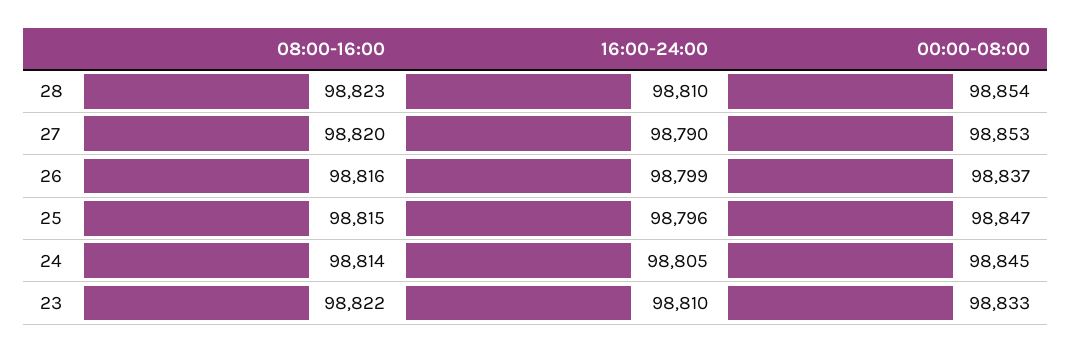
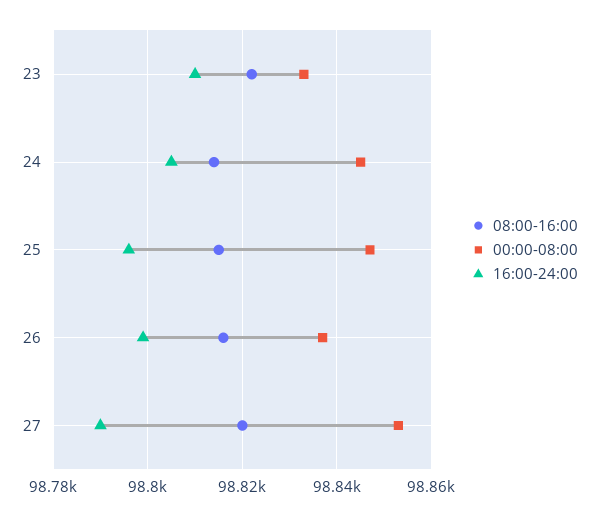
  {
    "08:00-16:00": {
-     "28": 98823,
      "27": 98820,
      "26": 98816,
      "25": 98815,
      "24": 98814,
      "23": 98822
    },
    "16:00-24:00": {
-     "28": 98810,
      "27": 98790,
      "26": 98799,
      "25": 98796,
      "24": 98805,
      "23": 98810
    },
    "00:00-08:00": {
-     "28": 98854,
      "27": 98853,
      "26": 98837,
      "25": 98847,
      "24": 98845,
      "23": 98833
    }
  }

